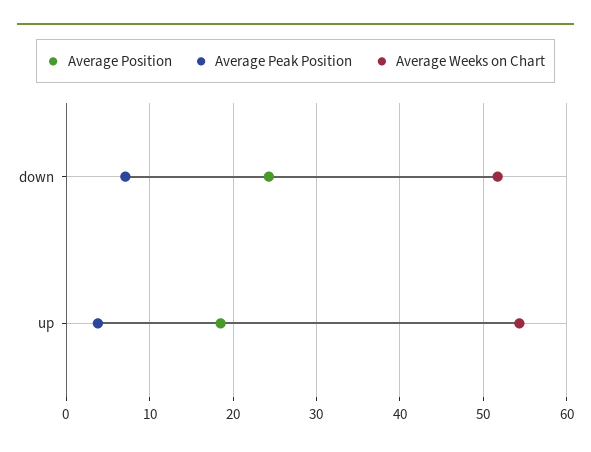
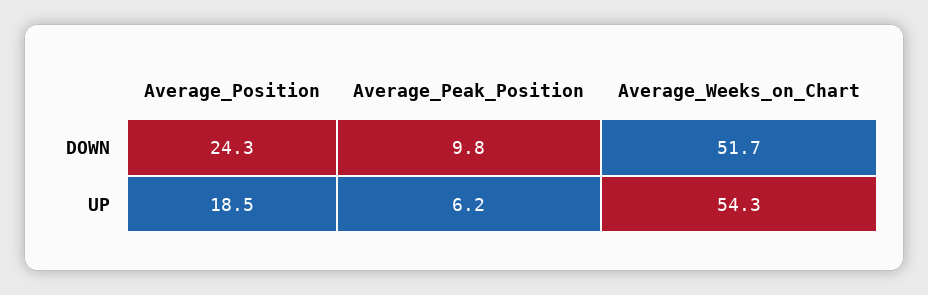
  {
    "Average Position": {
      "down": 24.3,
      "up": 18.5
    },
    "Average Peak Position": {
-     "down": 7,
+     "down": 9.8,
-     "up": 4
+     "up": 6.2
    },
    "Average Weeks on Chart": {
      "down": 51.7,
      "up": 54.3
    }
  }

